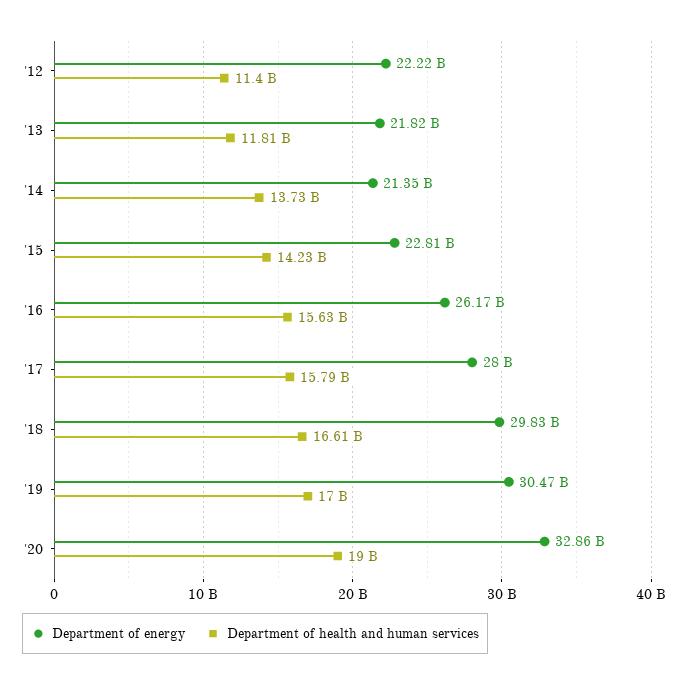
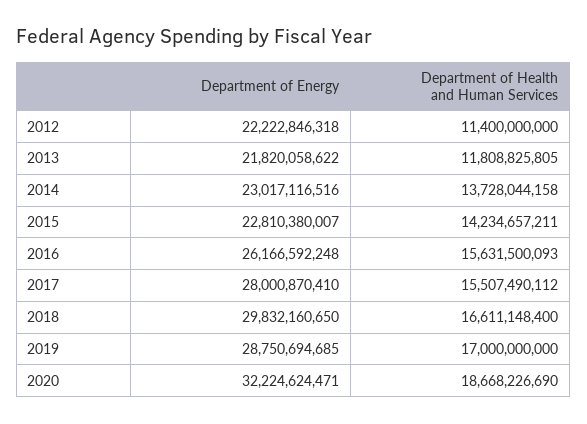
  {
    "Department of energy": {
      "'12": 22222846318,
      "'13": 21820058622,
-     "'14": 21350000000,
+     "'14": 23017116516,
      "'15": 22810380007,
      "'16": 26166592248,
      "'17": 28000870410,
      "'18": 29832160650,
-     "'19": 30470000000,
+     "'19": 28750694685,
-     "'20": 32860000000
+     "'20": 32224624471
    },
    "Department of health and human services": {
      "'12": 11400000000,
      "'13": 11808825805,
      "'14": 13728044158,
      "'15": 14234657211,
      "'16": 15631500093,
-     "'17": 15790000000,
+     "'17": 15507490112,
      "'18": 16611148400,
      "'19": 17000000000,
-     "'20": 19000000000
+     "'20": 18668226690
    }
  }

